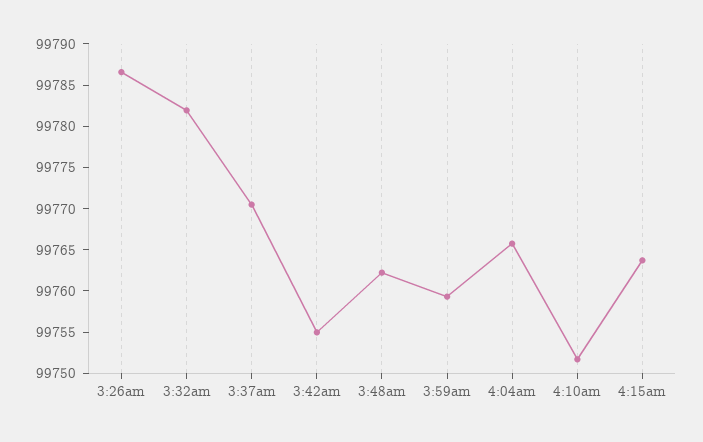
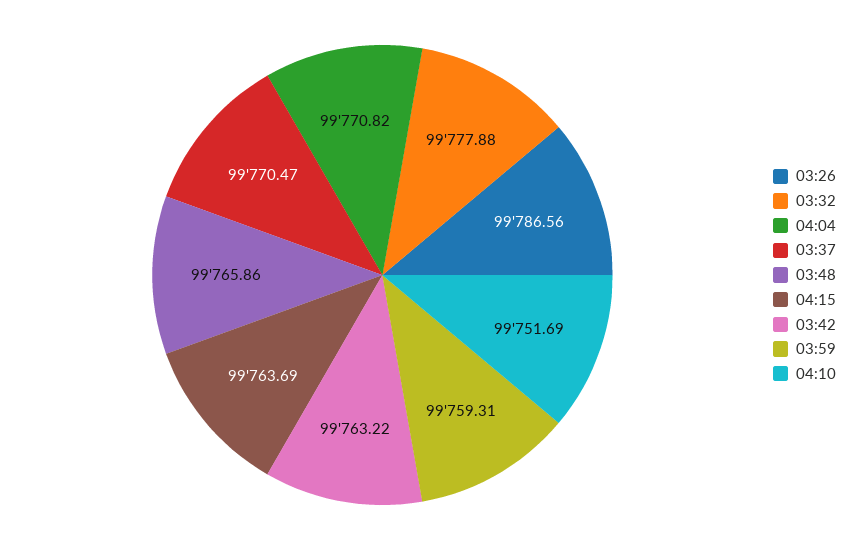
  {
    "3:26am": 99786.56,
-   "3:32am": 99782,
+   "3:32am": 99777.88,
    "3:37am": 99770.47,
-   "3:42am": 99755,
+   "3:42am": 99763.22,
-   "3:48am": 99762,
+   "3:48am": 99765.86,
    "3:59am": 99759.31,
-   "4:04am": 99766,
+   "4:04am": 99770.82,
    "4:10am": 99751.69,
    "4:15am": 99763.69
  }

